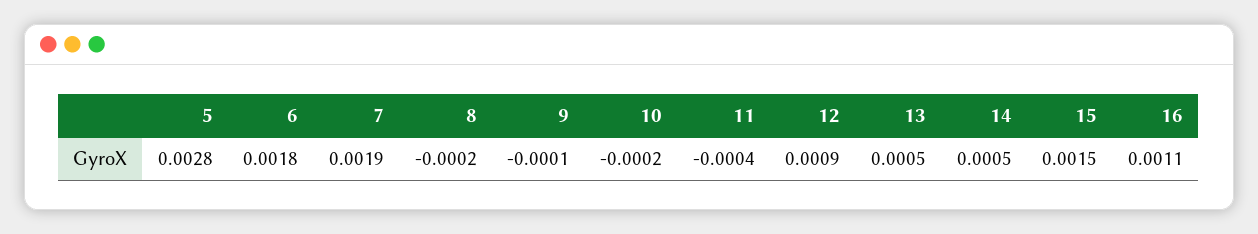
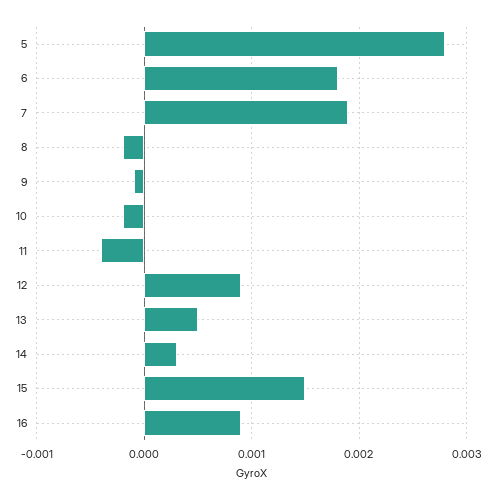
  {
    "5": 0.0028,
    "6": 0.0018,
    "7": 0.0019,
    "8": -0.0002,
    "9": -0.0001,
    "10": -0.0002,
    "11": -0.0004,
    "12": 0.0009,
    "13": 0.0005,
-   "14": 0.0005,
+   "14": 0.0003,
    "15": 0.0015,
-   "16": 0.0011
+   "16": 0.0009
  }

